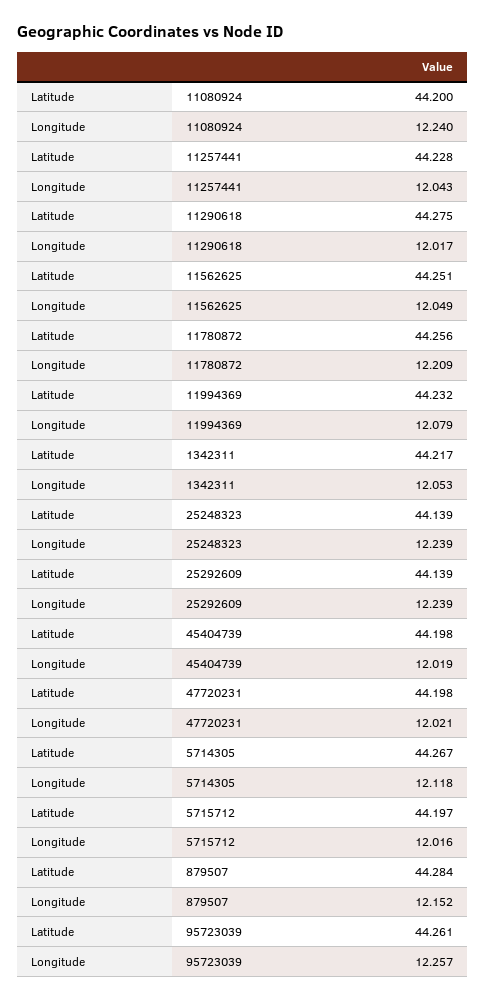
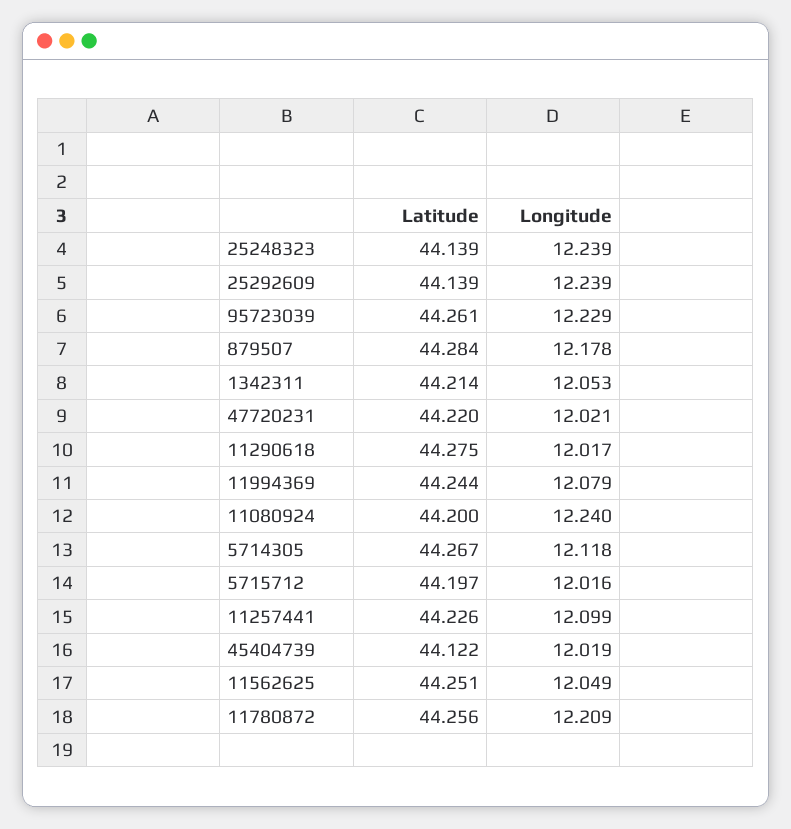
  {
    "Latitude": {
      "11080924": 44.2,
-     "11257441": 44.228,
+     "11257441": 44.226,
      "11290618": 44.275,
      "11562625": 44.251,
      "11780872": 44.256,
-     "11994369": 44.232,
+     "11994369": 44.244,
-     "1342311": 44.217,
+     "1342311": 44.214,
      "25248323": 44.139,
      "25292609": 44.139,
-     "45404739": 44.198,
+     "45404739": 44.122,
-     "47720231": 44.198,
+     "47720231": 44.22,
      "5714305": 44.267,
      "5715712": 44.197,
      "879507": 44.284,
      "95723039": 44.261
    },
    "Longitude": {
      "11080924": 12.24,
-     "11257441": 12.043,
+     "11257441": 12.099,
      "11290618": 12.017,
      "11562625": 12.049,
      "11780872": 12.209,
      "11994369": 12.079,
      "1342311": 12.053,
      "25248323": 12.239,
      "25292609": 12.239,
      "45404739": 12.019,
      "47720231": 12.021,
      "5714305": 12.118,
      "5715712": 12.016,
-     "879507": 12.152,
+     "879507": 12.178,
-     "95723039": 12.257
+     "95723039": 12.229
    }
  }

